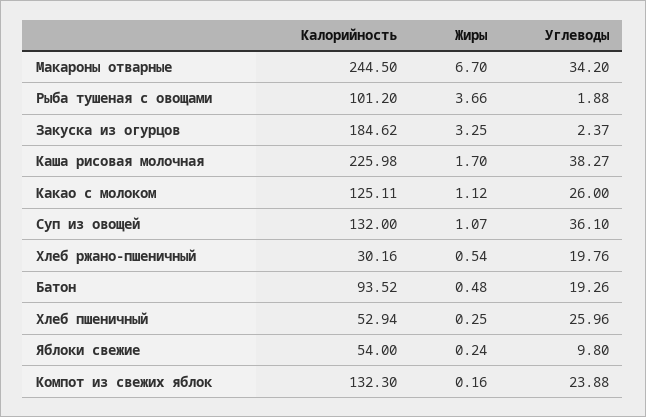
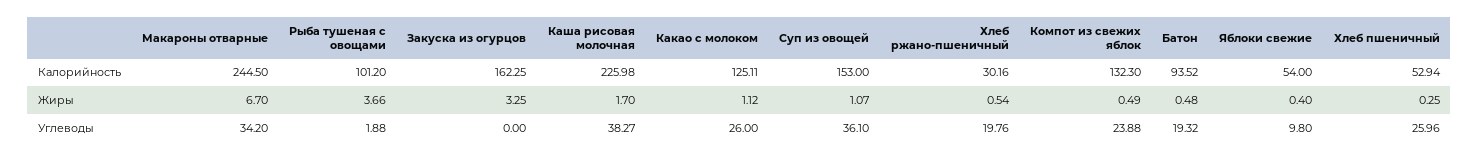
  {
    "Калорийность": {
      "Макароны отварные": 244.5,
      "Рыба тушеная с овощами": 101.2,
-     "Закуска из огурцов": 184.62,
+     "Закуска из огурцов": 162.25,
      "Каша рисовая молочная": 225.98,
      "Какао с молоком": 125.11,
-     "Суп из овощей": 132,
+     "Суп из овощей": 153,
      "Хлеб ржано-пшеничный": 30.16,
      "Батон": 93.52,
      "Хлеб пшеничный": 52.94,
      "Яблоки свежие": 54,
      "Компот из свежих яблок": 132.3
    },
    "Жиры": {
      "Макароны отварные": 6.7,
      "Рыба тушеная с овощами": 3.66,
      "Закуска из огурцов": 3.25,
      "Каша рисовая молочная": 1.7,
      "Какао с молоком": 1.12,
      "Суп из овощей": 1.07,
      "Хлеб ржано-пшеничный": 0.54,
      "Батон": 0.48,
      "Хлеб пшеничный": 0.25,
-     "Яблоки свежие": 0.24,
+     "Яблоки свежие": 0.4,
-     "Компот из свежих яблок": 0.16
+     "Компот из свежих яблок": 0.49
    },
    "Углеводы": {
      "Макароны отварные": 34.2,
      "Рыба тушеная с овощами": 1.88,
-     "Закуска из огурцов": 2.37,
+     "Закуска из огурцов": 0,
      "Каша рисовая молочная": 38.27,
      "Какао с молоком": 26,
      "Суп из овощей": 36.1,
      "Хлеб ржано-пшеничный": 19.76,
-     "Батон": 19.26,
+     "Батон": 19.32,
      "Хлеб пшеничный": 25.96,
      "Яблоки свежие": 9.8,
      "Компот из свежих яблок": 23.88
    }
  }

